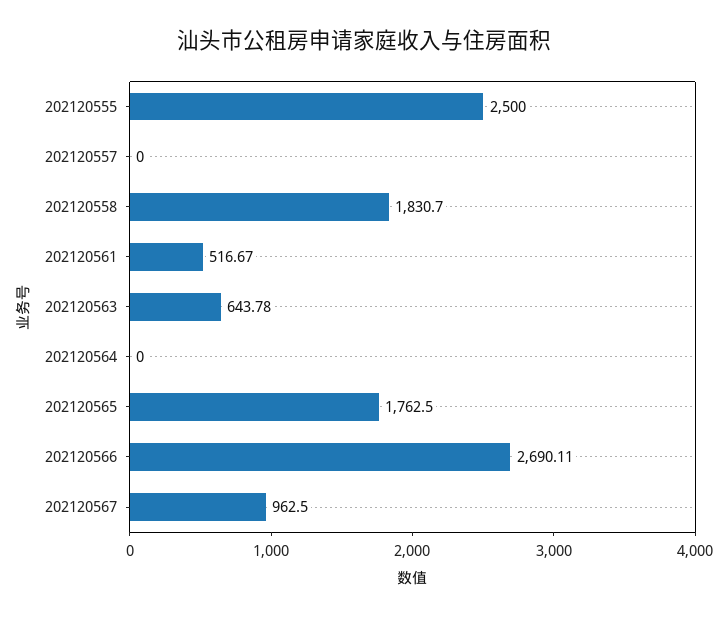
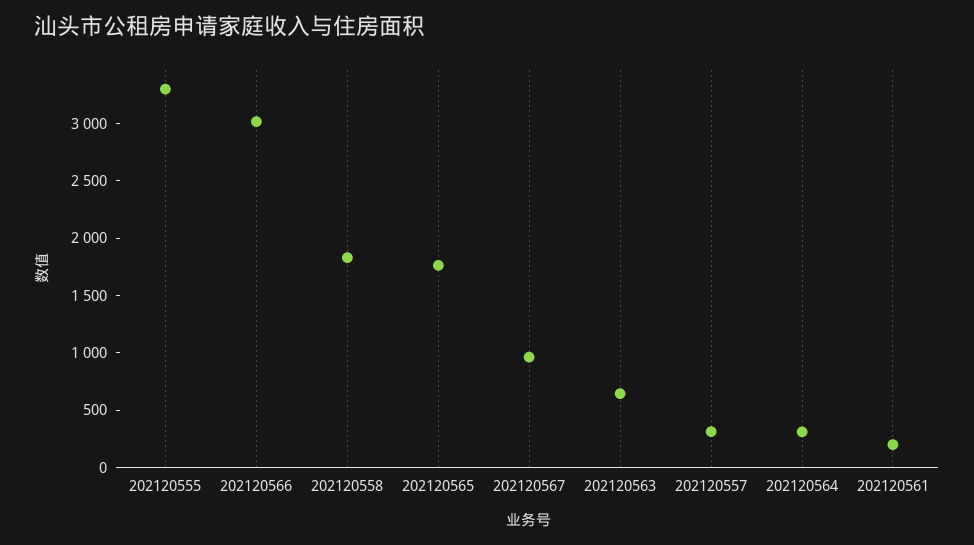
  {
-   "202120555": 2500,
+   "202120555": 3300,
-   "202120557": 0,
+   "202120557": 300,
    "202120558": 1830.7,
-   "202120561": 516.67,
+   "202120561": 200,
    "202120563": 643.78,
-   "202120564": 0,
+   "202120564": 300,
    "202120565": 1762.5,
-   "202120566": 2690.11,
+   "202120566": 3000,
    "202120567": 962.5
  }

